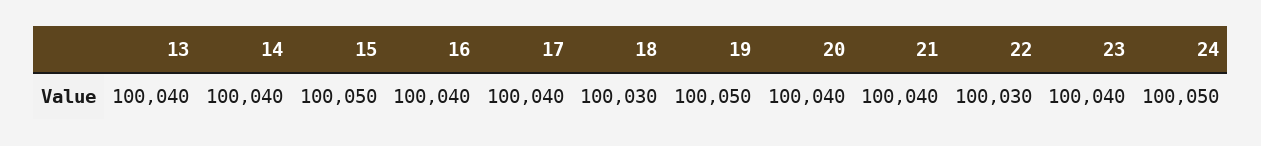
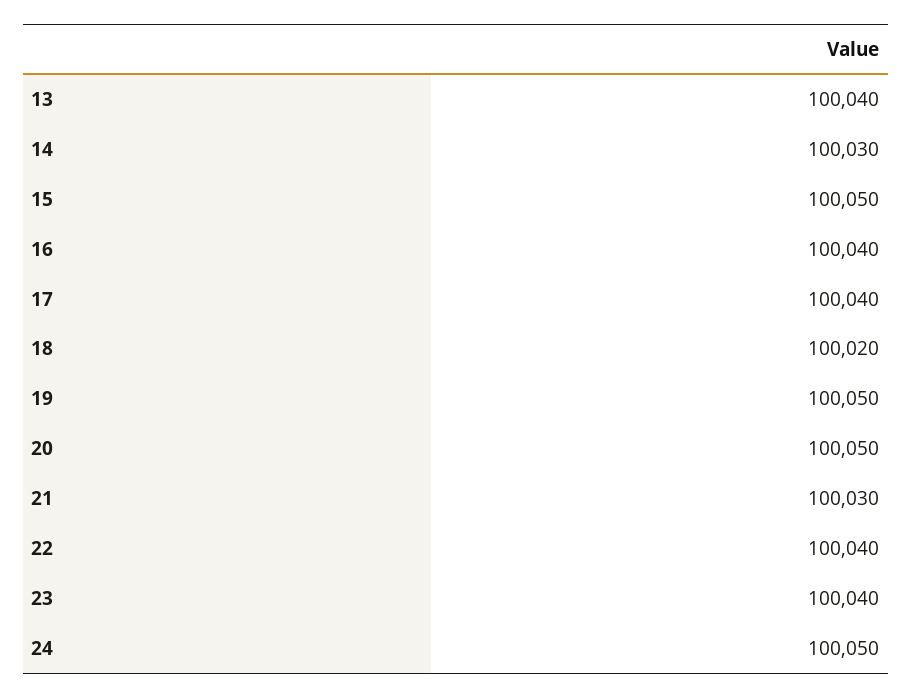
  {
    "13": 100040,
-   "14": 100040,
+   "14": 100030,
    "15": 100050,
    "16": 100040,
    "17": 100040,
-   "18": 100030,
+   "18": 100020,
    "19": 100050,
-   "20": 100040,
+   "20": 100050,
-   "21": 100040,
+   "21": 100030,
-   "22": 100030,
+   "22": 100040,
    "23": 100040,
    "24": 100050
  }

